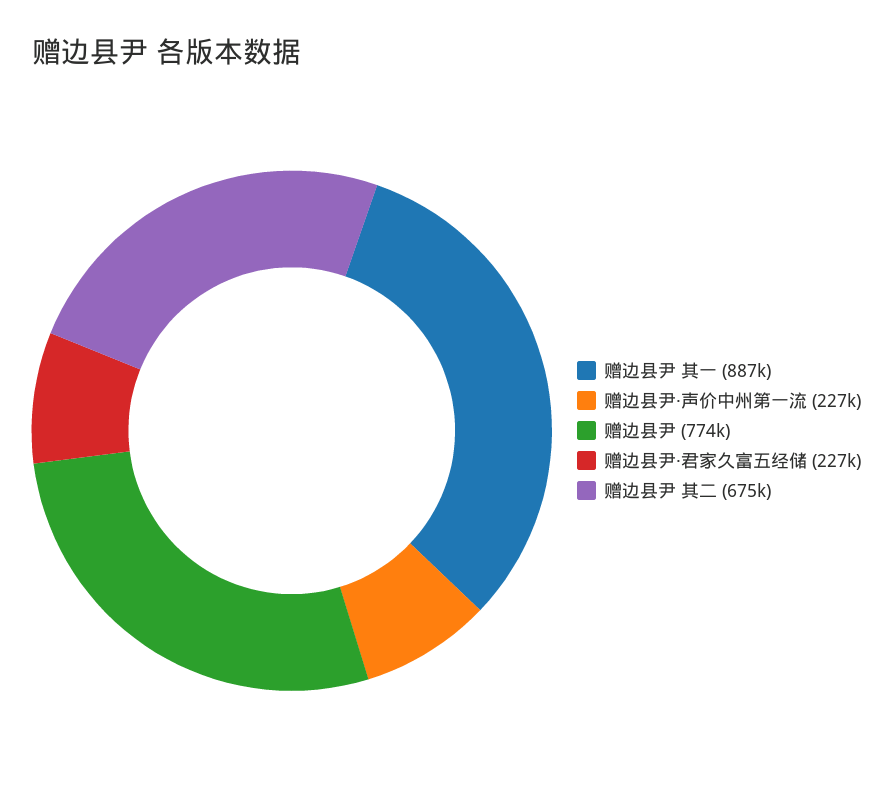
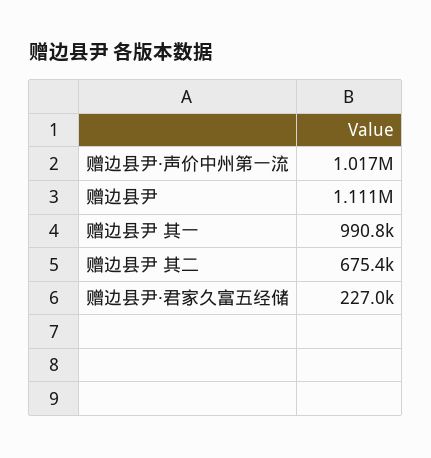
  {
-   "赠边县尹 其一": 887000,
+   "赠边县尹 其一": 990800,
-   "赠边县尹·声价中州第一流": 227000,
+   "赠边县尹·声价中州第一流": 1017000,
-   "赠边县尹": 774000,
+   "赠边县尹": 1111000,
    "赠边县尹·君家久富五经储": 227000,
    "赠边县尹 其二": 675400
  }

